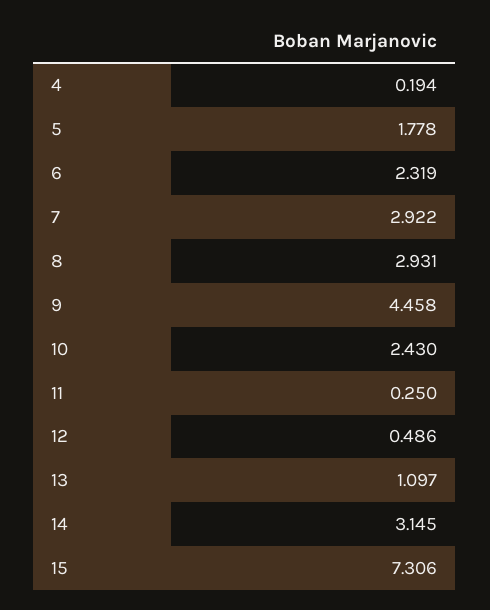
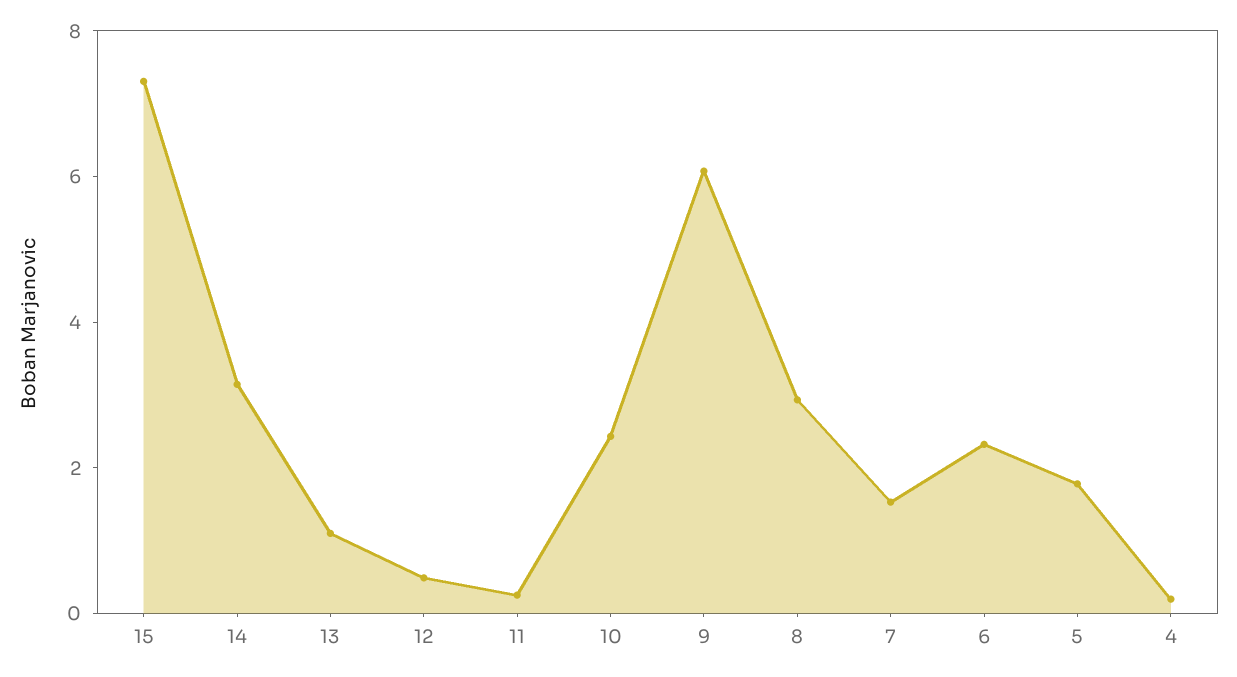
  {
    "4": 0.194,
    "5": 1.778,
    "6": 2.319,
-   "7": 2.922,
+   "7": 1.5,
    "8": 2.931,
-   "9": 4.458,
+   "9": 6,
    "10": 2.43,
    "11": 0.25,
    "12": 0.486,
    "13": 1.097,
    "14": 3.145,
    "15": 7.306
  }

